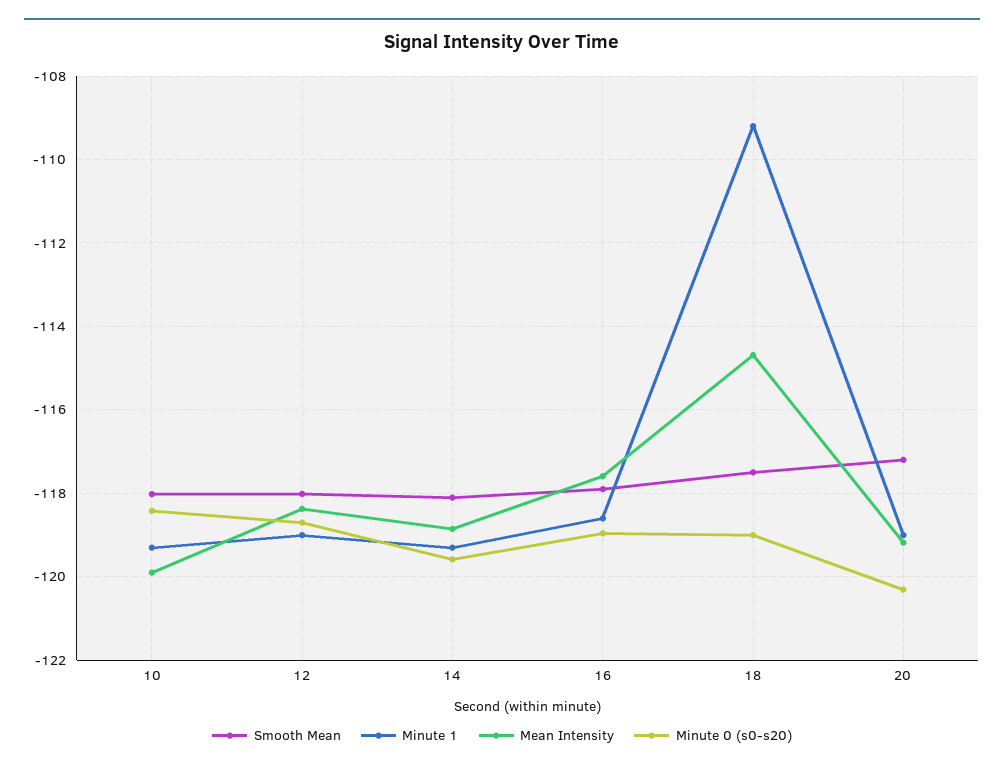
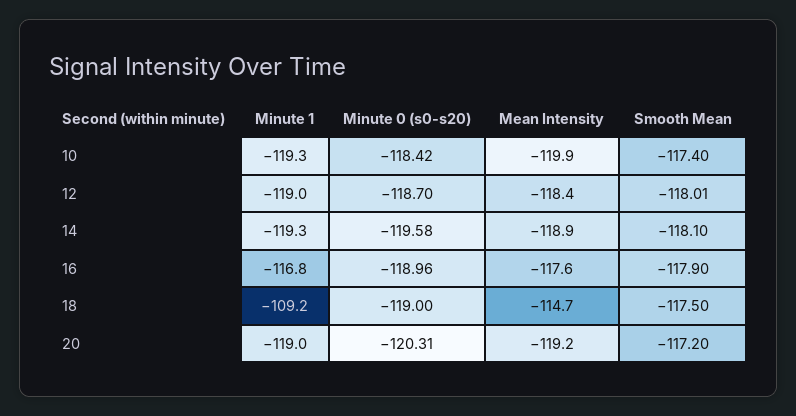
  {
    "Smooth Mean": {
-     "10": -118,
+     "10": -117.4,
      "12": -118.01,
      "14": -118.1,
      "16": -117.9,
      "18": -117.5,
      "20": -117.2
    },
    "Minute 1": {
      "10": -119.3,
      "12": -119,
      "14": -119.3,
-     "16": -118.6,
+     "16": -116.8,
      "18": -109.2,
      "20": -119
    },
    "Mean Intensity": {
      "10": -119.9,
      "12": -118.4,
      "14": -118.9,
      "16": -117.6,
      "18": -114.7,
      "20": -119.2
    },
    "Minute 0 (s0-s20)": {
      "10": -118.42,
      "12": -118.7,
      "14": -119.58,
      "16": -118.96,
      "18": -119,
      "20": -120.31
    }
  }

